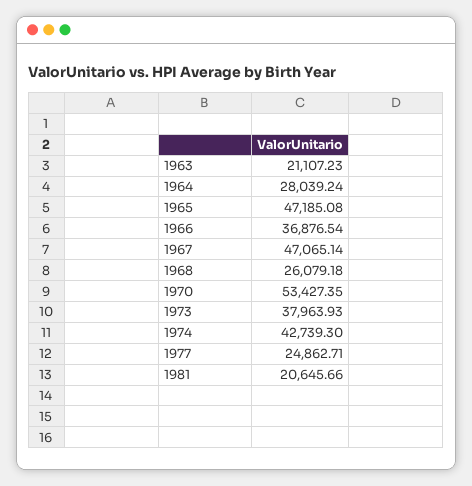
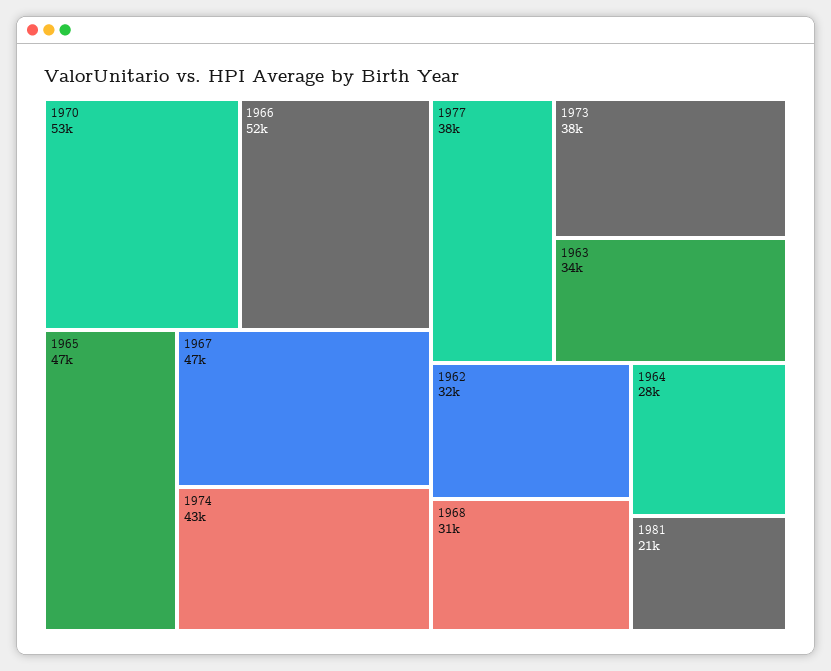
  {
-   "1963": 21107.23,
+   "1963": 34000,
    "1964": 28039.24,
    "1965": 47185.08,
-   "1966": 36876.54,
+   "1966": 52000,
    "1967": 47065.14,
-   "1968": 26079.18,
+   "1968": 31000,
    "1970": 53427.35,
    "1973": 37963.93,
    "1974": 42739.3,
-   "1977": 24862.71,
+   "1977": 38000,
-   "1981": 20645.66
+   "1981": 20645.66,
+   "1962": 32000
  }

